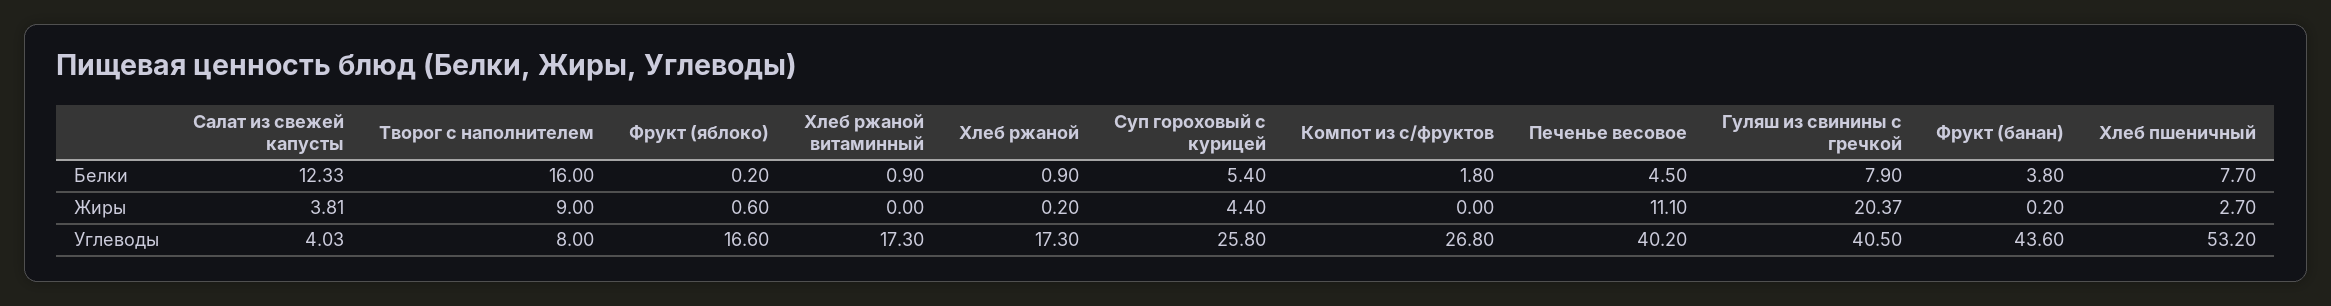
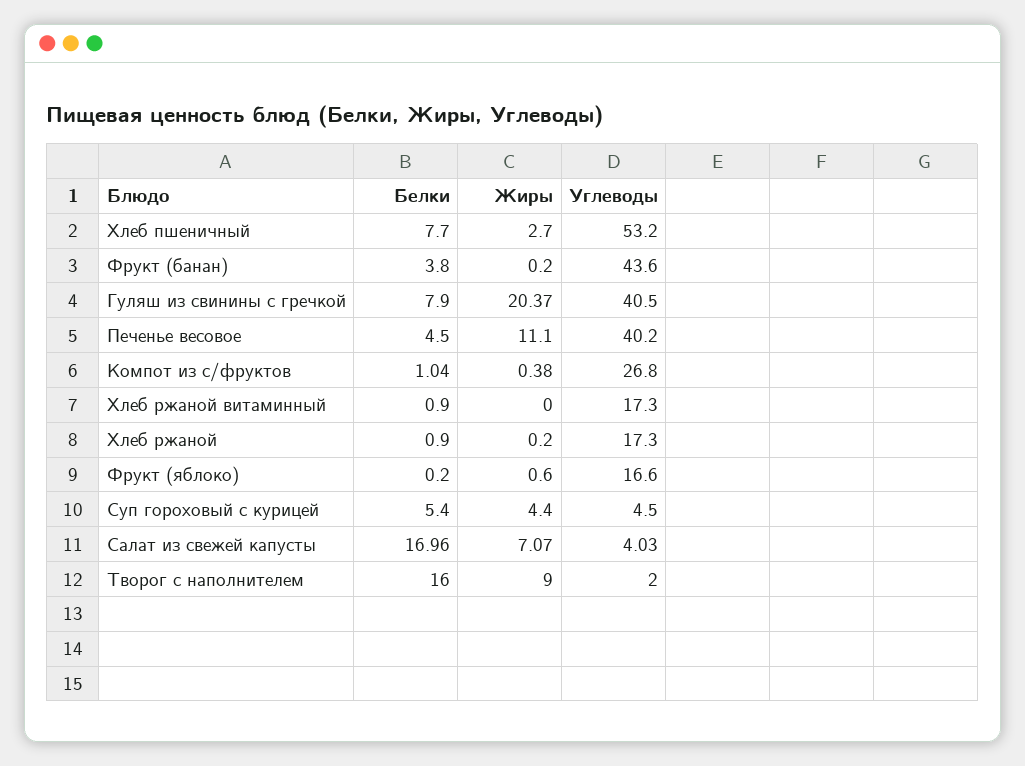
  {
    "Салат из свежей капусты": {
-     "Белки": 12.33,
+     "Белки": 16.96,
-     "Жиры": 3.81,
+     "Жиры": 7.07,
      "Углеводы": 4.03
    },
    "Творог с наполнителем": {
      "Белки": 16,
      "Жиры": 9,
-     "Углеводы": 8
+     "Углеводы": 2
    },
    "Фрукт (яблоко)": {
      "Белки": 0.2,
      "Жиры": 0.6,
      "Углеводы": 16.6
    },
    "Хлеб ржаной витаминный": {
      "Белки": 0.9,
      "Жиры": 0,
      "Углеводы": 17.3
    },
    "Хлеб ржаной": {
      "Белки": 0.9,
      "Жиры": 0.2,
      "Углеводы": 17.3
    },
    "Суп гороховый с курицей": {
      "Белки": 5.4,
      "Жиры": 4.4,
-     "Углеводы": 25.8
+     "Углеводы": 4.5
    },
    "Компот из с/фруктов": {
-     "Белки": 1.8,
+     "Белки": 1.04,
-     "Жиры": 0,
+     "Жиры": 0.38,
      "Углеводы": 26.8
    },
    "Печенье весовое": {
      "Белки": 4.5,
      "Жиры": 11.1,
      "Углеводы": 40.2
    },
    "Гуляш из свинины с гречкой": {
      "Белки": 7.9,
      "Жиры": 20.37,
      "Углеводы": 40.5
    },
    "Фрукт (банан)": {
      "Белки": 3.8,
      "Жиры": 0.2,
      "Углеводы": 43.6
    },
    "Хлеб пшеничный": {
      "Белки": 7.7,
      "Жиры": 2.7,
      "Углеводы": 53.2
    }
  }

